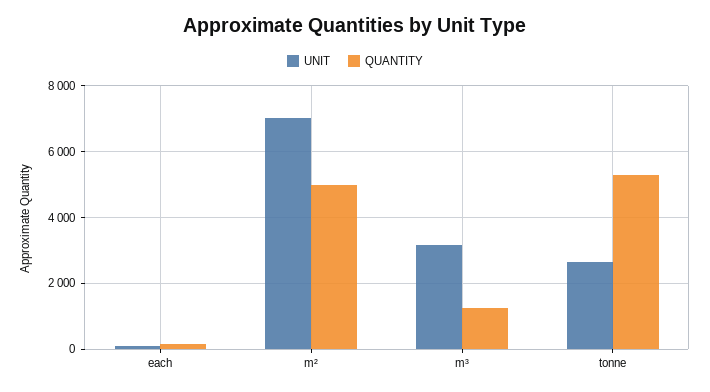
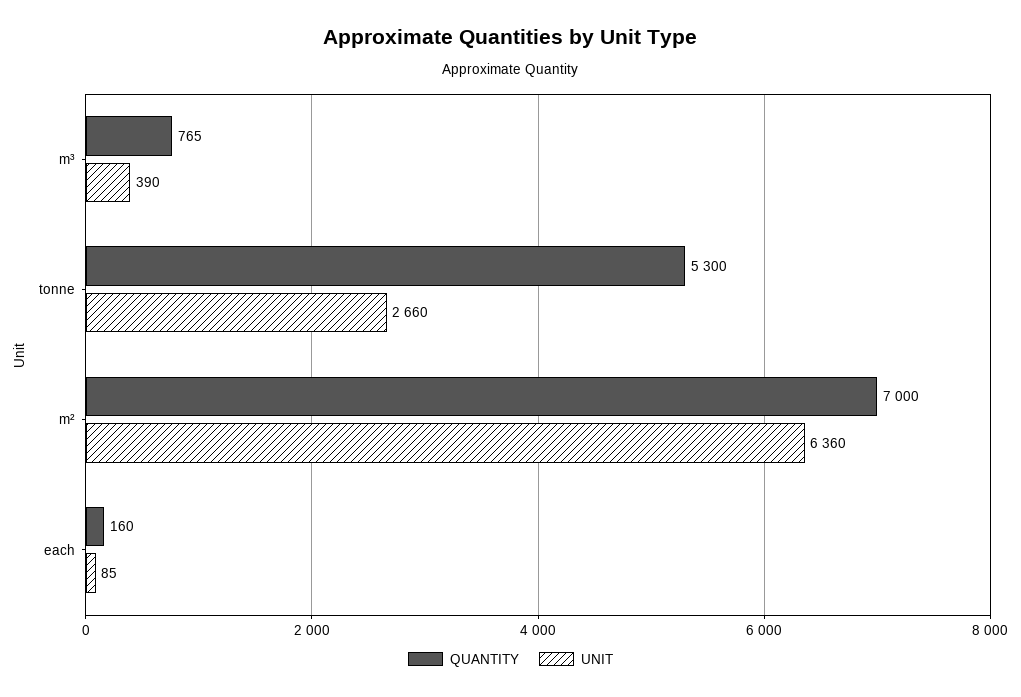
  {
    "UNIT": {
      "each": 85,
-     "m²": 7000,
+     "m²": 6360,
-     "m³": 3200,
+     "m³": 390,
      "tonne": 2660
    },
    "QUANTITY": {
      "each": 160,
-     "m²": 5000,
+     "m²": 7000,
-     "m³": 1200,
+     "m³": 765,
      "tonne": 5300
    }
  }

